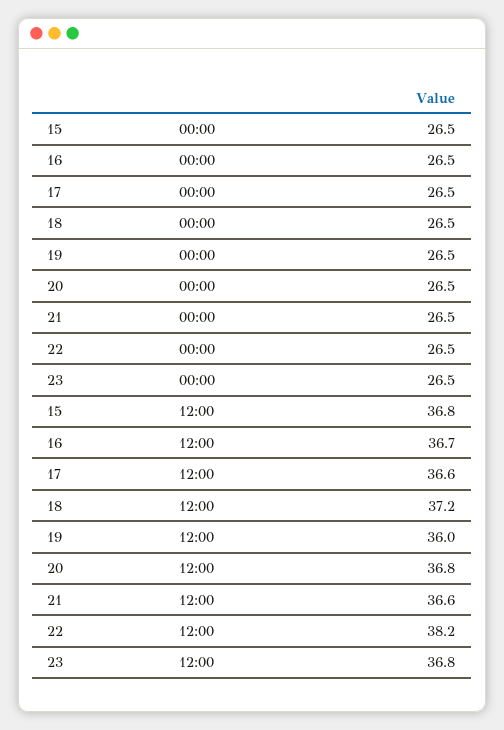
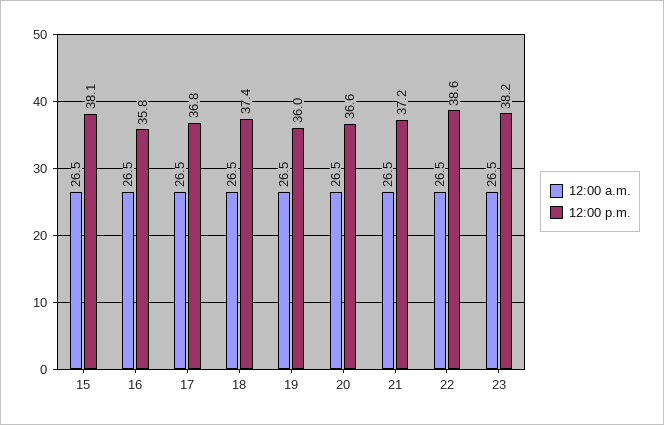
  {
    "00:00": {
      "15": 26.5,
      "16": 26.5,
      "17": 26.5,
      "18": 26.5,
      "19": 26.5,
      "20": 26.5,
      "21": 26.5,
      "22": 26.5,
      "23": 26.5
    },
    "12:00": {
-     "15": 36.8,
+     "15": 38.1,
-     "16": 36.7,
+     "16": 35.8,
-     "17": 36.6,
+     "17": 36.8,
-     "18": 37.2,
+     "18": 37.4,
      "19": 36,
-     "20": 36.8,
+     "20": 36.6,
-     "21": 36.6,
+     "21": 37.2,
-     "22": 38.2,
+     "22": 38.6,
-     "23": 36.8
+     "23": 38.2
    }
  }

